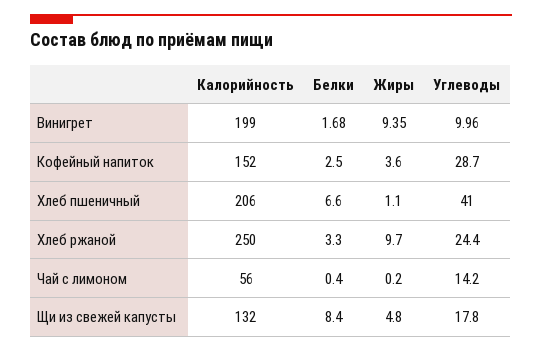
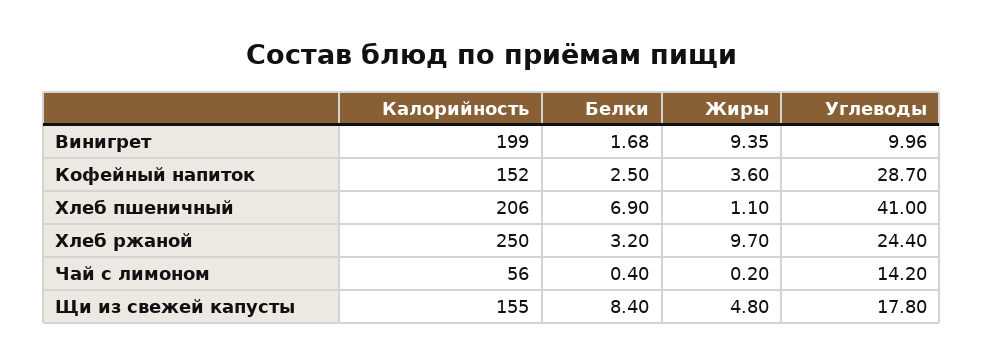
  {
    "Калорийность": {
      "Винигрет": 199,
      "Кофейный напиток": 152,
      "Хлеб пшеничный": 206,
      "Хлеб ржаной": 250,
      "Чай с лимоном": 56,
-     "Щи из свежей капусты": 132
+     "Щи из свежей капусты": 155
    },
    "Белки": {
      "Винигрет": 1.68,
      "Кофейный напиток": 2.5,
-     "Хлеб пшеничный": 6.6,
+     "Хлеб пшеничный": 6.9,
-     "Хлеб ржаной": 3.3,
+     "Хлеб ржаной": 3.2,
      "Чай с лимоном": 0.4,
      "Щи из свежей капусты": 8.4
    },
    "Жиры": {
      "Винигрет": 9.35,
      "Кофейный напиток": 3.6,
      "Хлеб пшеничный": 1.1,
      "Хлеб ржаной": 9.7,
      "Чай с лимоном": 0.2,
      "Щи из свежей капусты": 4.8
    },
    "Углеводы": {
      "Винигрет": 9.96,
      "Кофейный напиток": 28.7,
      "Хлеб пшеничный": 41,
      "Хлеб ржаной": 24.4,
      "Чай с лимоном": 14.2,
      "Щи из свежей капусты": 17.8
    }
  }

